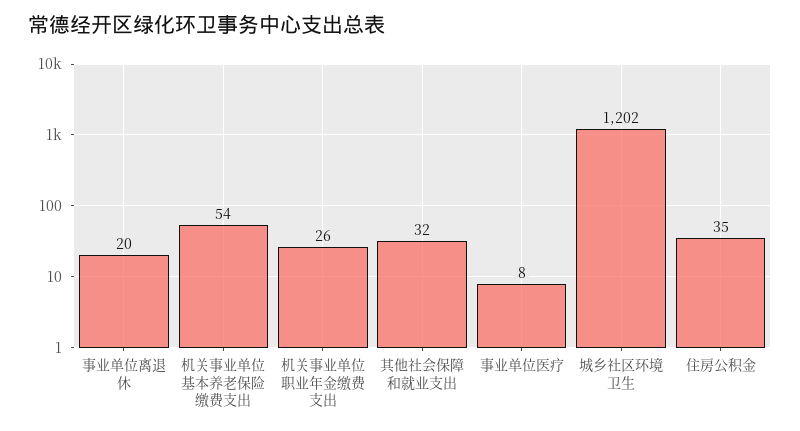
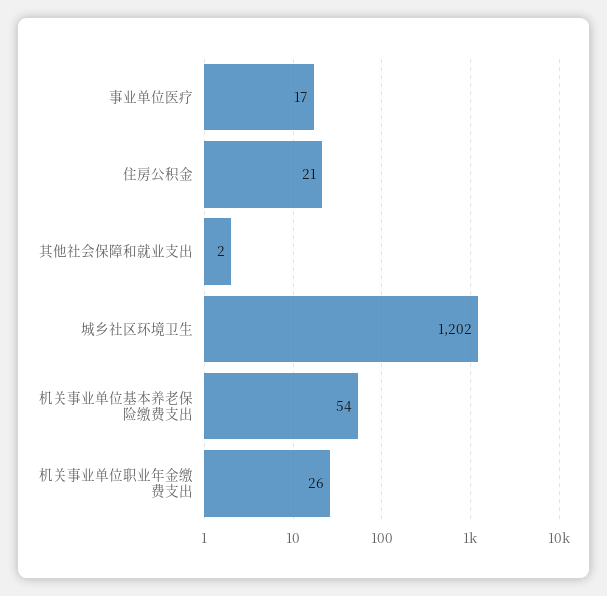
  {
-   "事业单位离退休": 20,
    "机关事业单位基本养老保险缴费支出": 54,
    "机关事业单位职业年金缴费支出": 26,
-   "其他社会保障和就业支出": 32,
+   "其他社会保障和就业支出": 2,
-   "事业单位医疗": 8,
+   "事业单位医疗": 17,
    "城乡社区环境卫生": 1202,
-   "住房公积金": 35
+   "住房公积金": 21
  }

